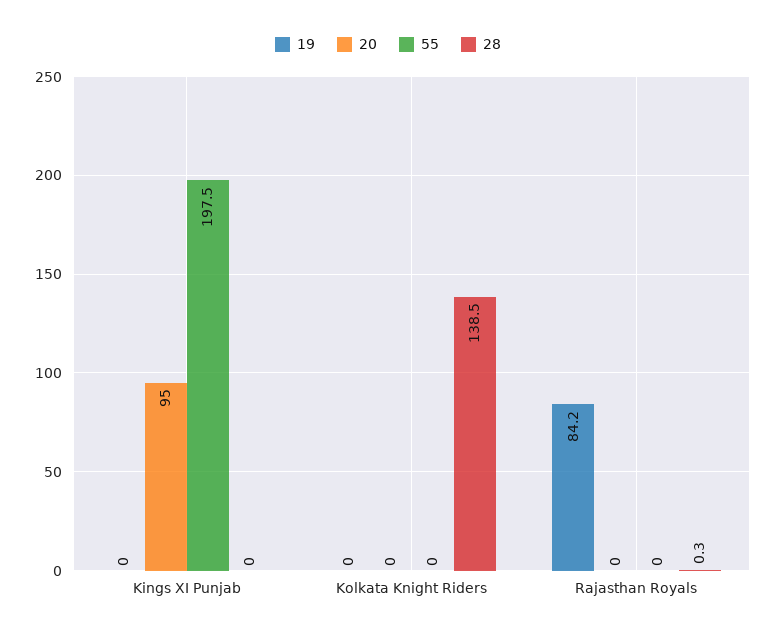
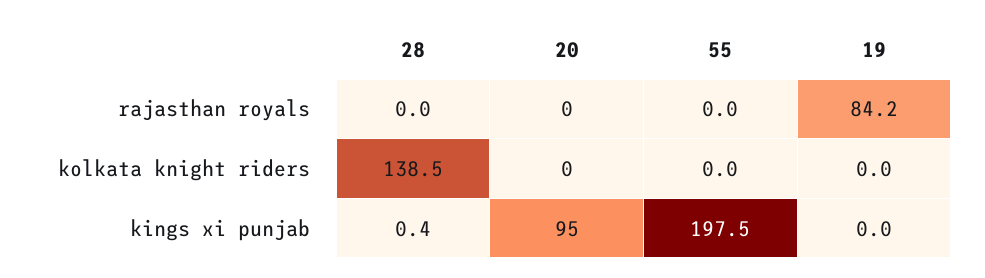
  {
    "19": {
      "Kings XI Punjab": 0,
      "Kolkata Knight Riders": 0,
      "Rajasthan Royals": 84.2
    },
    "20": {
      "Kings XI Punjab": 95,
      "Kolkata Knight Riders": 0,
      "Rajasthan Royals": 0
    },
    "55": {
      "Kings XI Punjab": 197.5,
      "Kolkata Knight Riders": 0,
      "Rajasthan Royals": 0
    },
    "28": {
-     "Kings XI Punjab": 0,
+     "Kings XI Punjab": 0.4,
      "Kolkata Knight Riders": 138.5,
-     "Rajasthan Royals": 0.3
+     "Rajasthan Royals": 0
    }
  }

